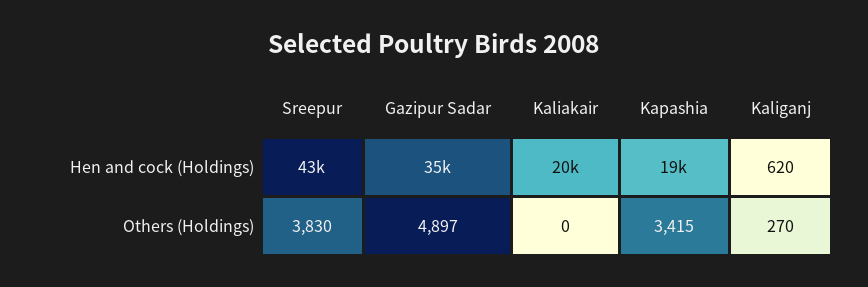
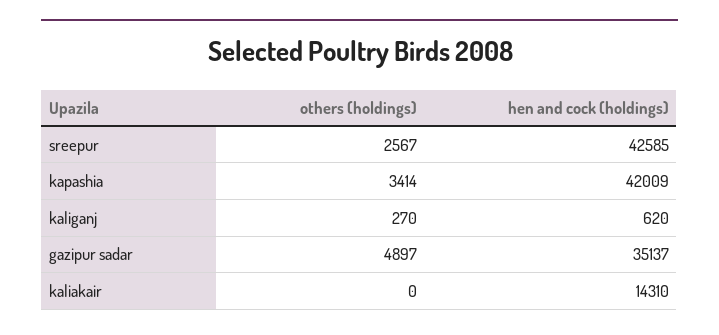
  {
    "Sreepur": {
      "Hen and cock (Holdings)": 42585,
-     "Others (Holdings)": 3830
+     "Others (Holdings)": 2567
    },
    "Gazipur Sadar": {
      "Hen and cock (Holdings)": 35137,
      "Others (Holdings)": 4897
    },
    "Kaliakair": {
-     "Hen and cock (Holdings)": 20000,
+     "Hen and cock (Holdings)": 14310,
      "Others (Holdings)": 0
    },
    "Kapashia": {
-     "Hen and cock (Holdings)": 19000,
+     "Hen and cock (Holdings)": 42009,
-     "Others (Holdings)": 3415
+     "Others (Holdings)": 3414
    },
    "Kaliganj": {
      "Hen and cock (Holdings)": 620,
      "Others (Holdings)": 270
    }
  }

